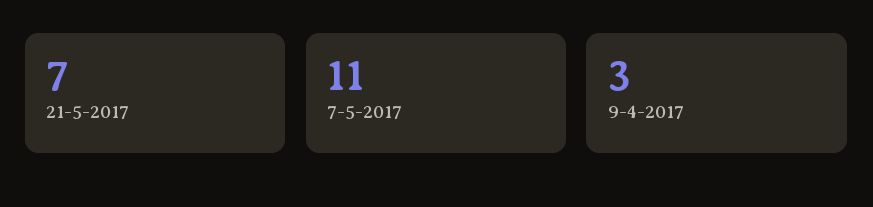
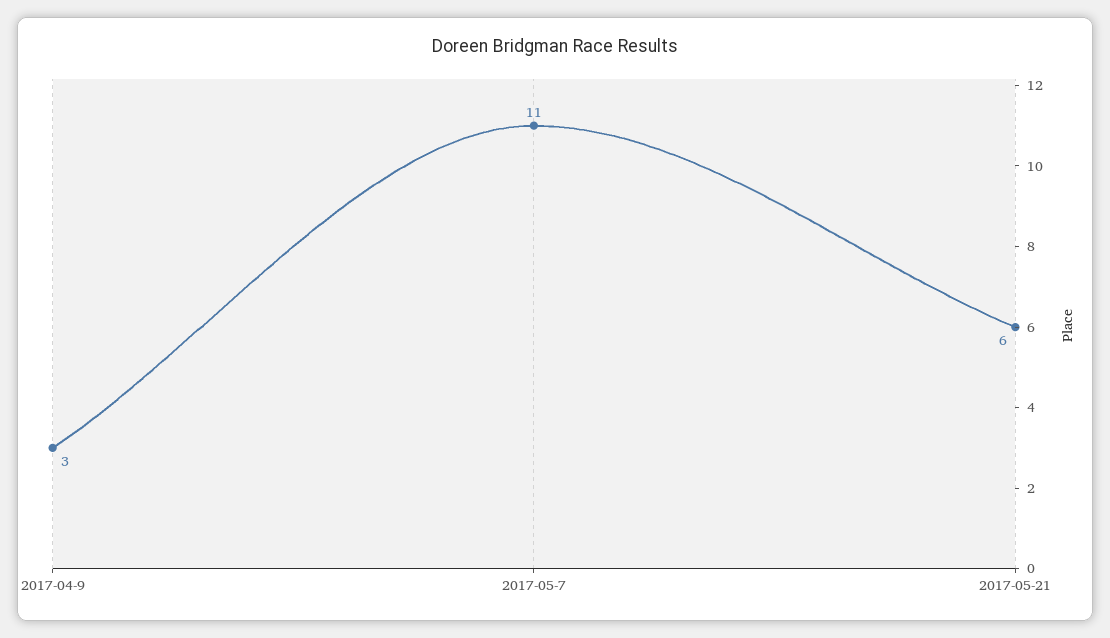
  {
-   "21-5-2017": 7,
+   "21-5-2017": 6,
    "7-5-2017": 11,
    "9-4-2017": 3
  }

